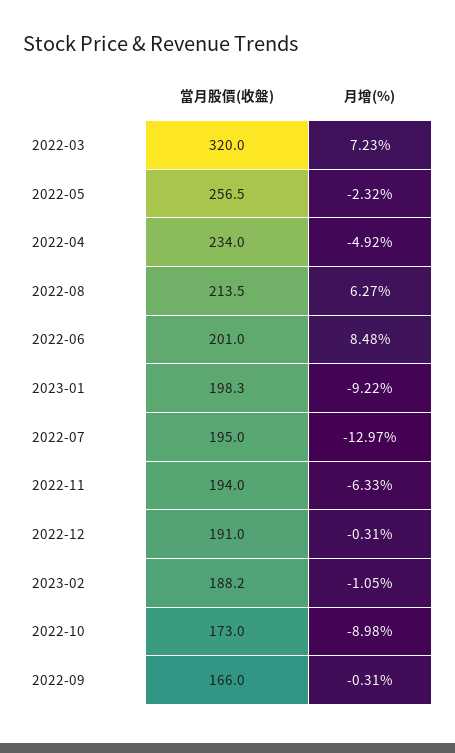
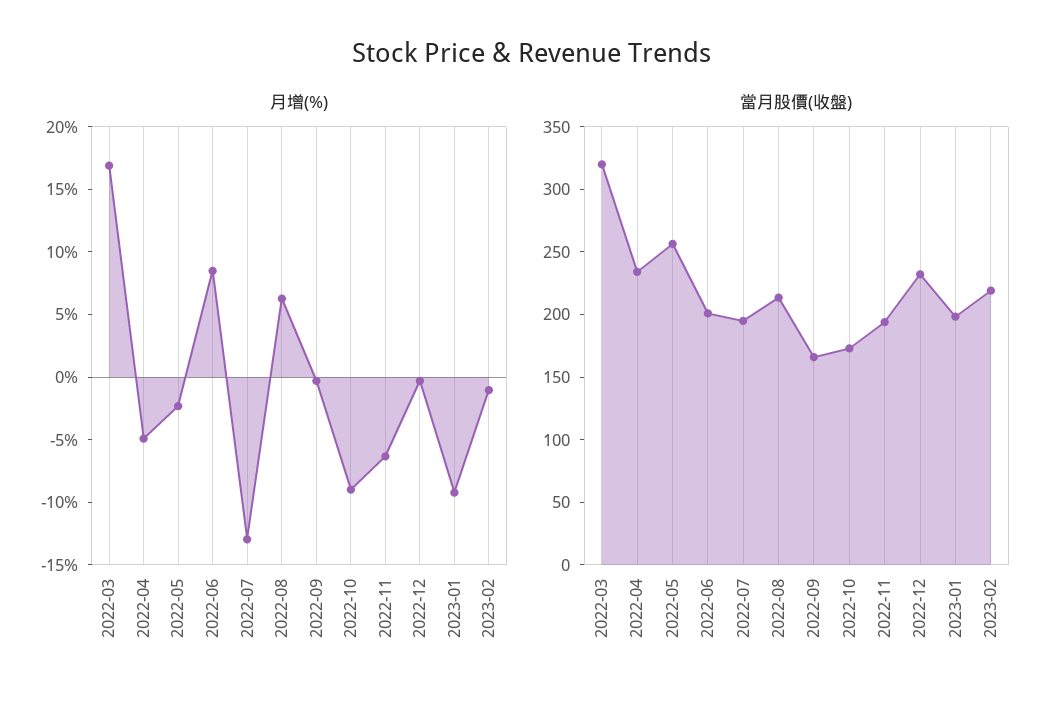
  {
    "當月股價(收盤)": {
      "2022-03": 320,
      "2022-05": 256.5,
      "2022-04": 234,
      "2022-08": 213.5,
      "2022-06": 201,
      "2023-01": 198.3,
      "2022-07": 195,
      "2022-11": 194,
-     "2022-12": 191,
+     "2022-12": 230,
-     "2023-02": 188.2,
+     "2023-02": 220,
      "2022-10": 173,
      "2022-09": 166
    },
    "月增(%)": {
-     "2022-03": 7.23,
+     "2022-03": 17,
      "2022-05": -2.32,
      "2022-04": -4.92,
      "2022-08": 6.27,
      "2022-06": 8.48,
      "2023-01": -9.22,
      "2022-07": -12.97,
      "2022-11": -6.33,
      "2022-12": -0.31,
      "2023-02": -1.05,
      "2022-10": -8.98,
      "2022-09": -0.31
    }
  }

